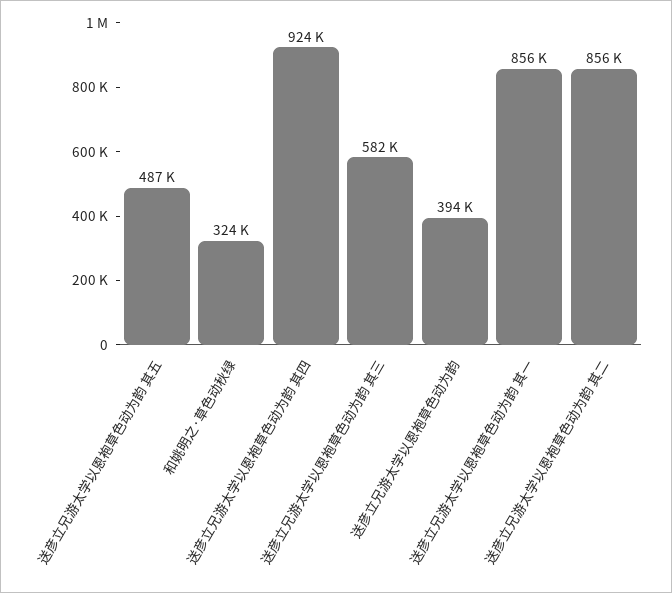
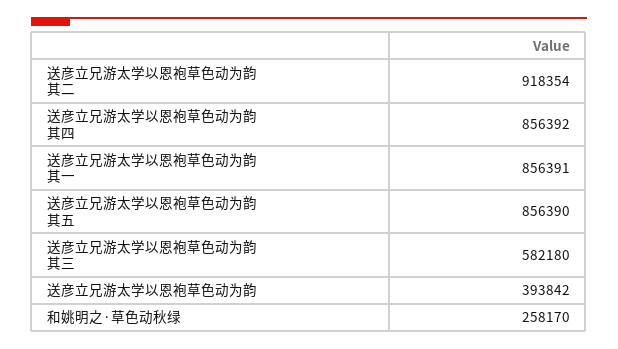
  {
-   "送彦立兄游太学以恩袍草色动为韵 其五": 487000,
+   "送彦立兄游太学以恩袍草色动为韵 其五": 856390,
-   "和姚明之·草色动秋绿": 324000,
+   "和姚明之·草色动秋绿": 258170,
-   "送彦立兄游太学以恩袍草色动为韵 其四": 924000,
+   "送彦立兄游太学以恩袍草色动为韵 其四": 856392,
    "送彦立兄游太学以恩袍草色动为韵 其三": 582180,
    "送彦立兄游太学以恩袍草色动为韵": 393842,
    "送彦立兄游太学以恩袍草色动为韵 其一": 856391,
-   "送彦立兄游太学以恩袍草色动为韵 其二": 856000
+   "送彦立兄游太学以恩袍草色动为韵 其二": 918354
  }

